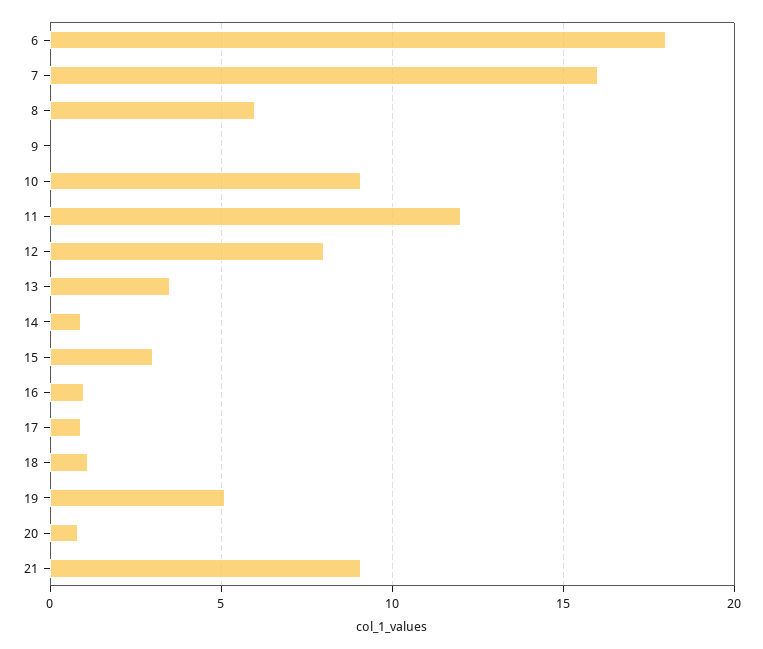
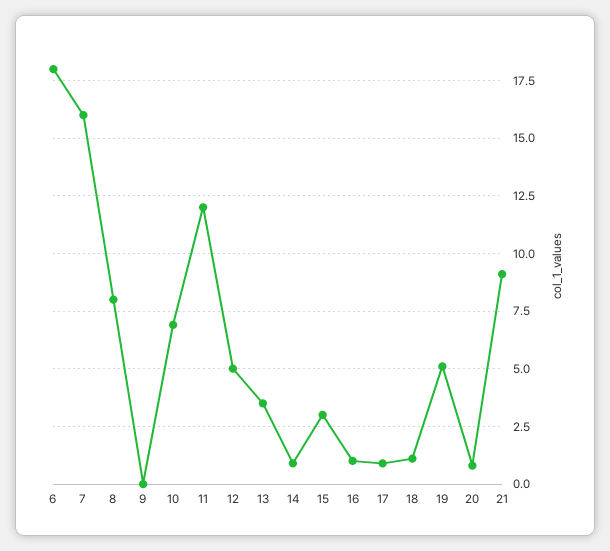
  {
    "6": 18,
    "7": 16,
-   "8": 6,
+   "8": 8,
    "9": 0,
-   "10": 9,
+   "10": 7,
    "11": 12,
-   "12": 8,
+   "12": 5,
    "13": 3.5,
    "14": 1,
    "15": 3,
    "16": 1,
    "17": 1,
    "18": 1,
    "19": 5,
    "20": 1,
    "21": 9
  }

